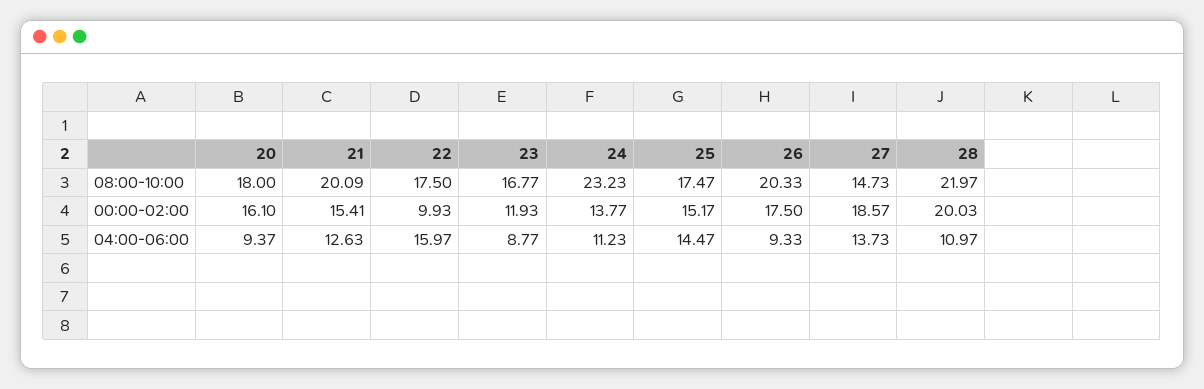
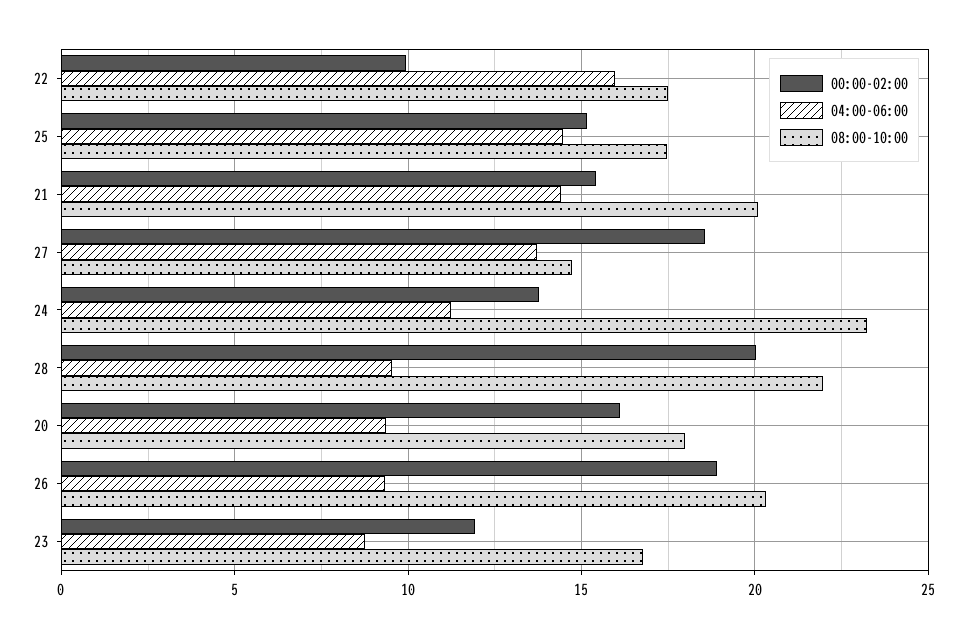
  {
    "08:00-10:00": {
      "20": 18,
      "21": 20.09,
      "22": 17.5,
      "23": 16.77,
      "24": 23.23,
      "25": 17.47,
      "26": 20.33,
      "27": 14.73,
      "28": 21.97
    },
    "00:00-02:00": {
      "20": 16.1,
      "21": 15.41,
      "22": 9.93,
      "23": 11.93,
      "24": 13.77,
      "25": 15.17,
-     "26": 17.5,
+     "26": 19,
      "27": 18.57,
      "28": 20.03
    },
    "04:00-06:00": {
      "20": 9.37,
-     "21": 12.63,
+     "21": 14.5,
      "22": 15.97,
      "23": 8.77,
      "24": 11.23,
      "25": 14.47,
      "26": 9.33,
      "27": 13.73,
-     "28": 10.97
+     "28": 9.5
    }
  }

